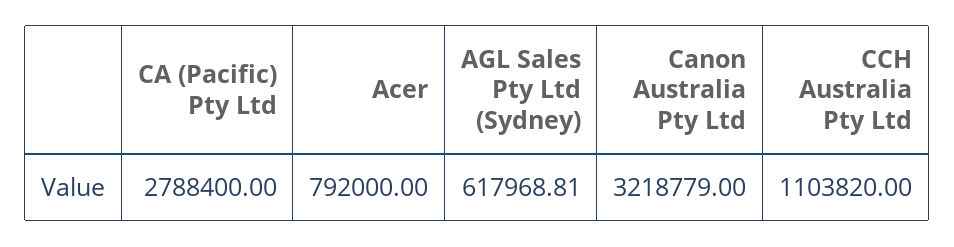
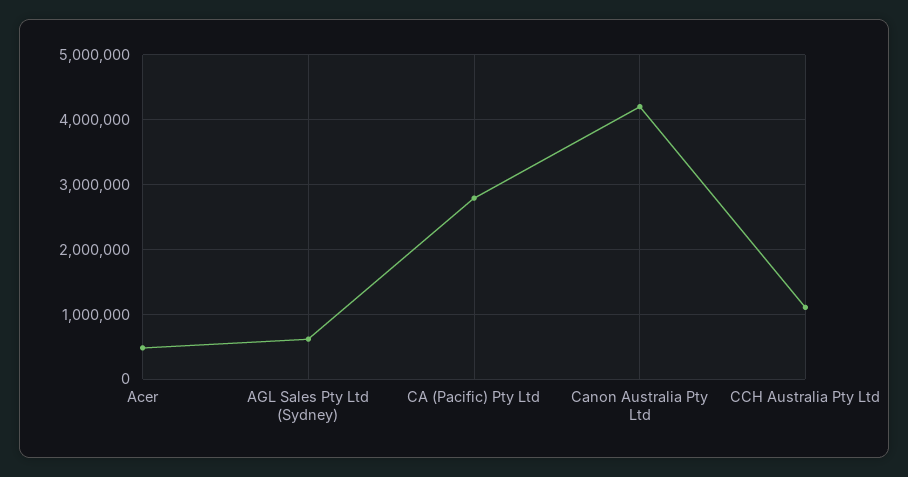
  {
    "CA (Pacific) Pty Ltd": 2788400,
-   "Acer": 792000,
+   "Acer": 500000,
    "AGL Sales Pty Ltd (Sydney)": 617968.81,
-   "Canon Australia Pty Ltd": 3218779,
+   "Canon Australia Pty Ltd": 4200000,
    "CCH Australia Pty Ltd": 1103820
  }

